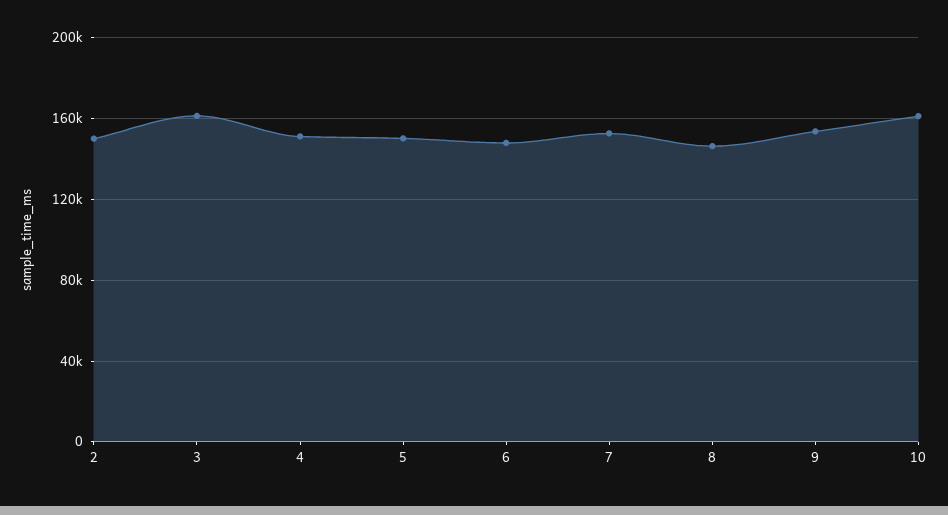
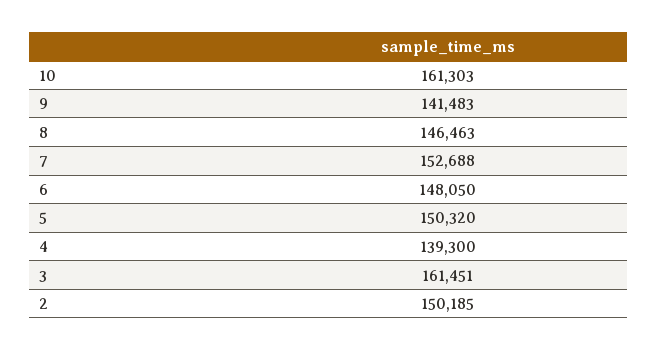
  {
    "2": 150185,
    "3": 161451,
-   "4": 150000,
+   "4": 139300,
    "5": 150320,
    "6": 148050,
    "7": 152688,
    "8": 146463,
-   "9": 155000,
+   "9": 141483,
    "10": 161303
  }

